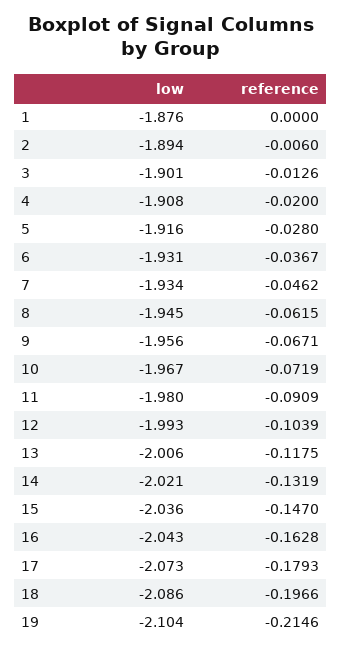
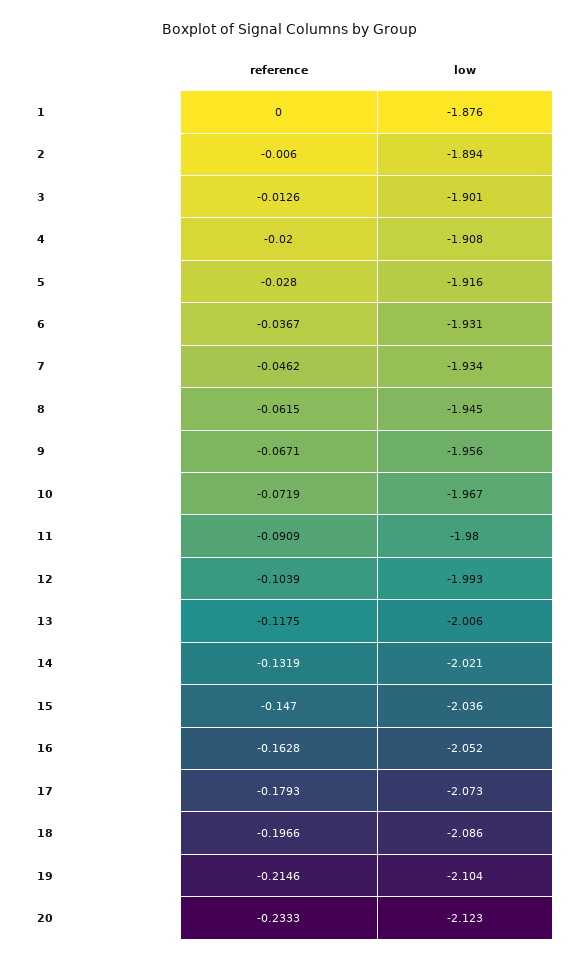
  {
    "low": {
      "1": -1.876,
      "2": -1.894,
      "3": -1.901,
      "4": -1.908,
      "5": -1.916,
      "6": -1.931,
      "7": -1.934,
      "8": -1.945,
      "9": -1.956,
      "10": -1.967,
      "11": -1.98,
      "12": -1.993,
      "13": -2.006,
      "14": -2.021,
      "15": -2.036,
-     "16": -2.043,
+     "16": -2.052,
      "17": -2.073,
      "18": -2.086,
-     "19": -2.104
+     "19": -2.104,
+     "20": -2.123
    },
    "reference": {
      "1": 0,
      "2": -0.006,
      "3": -0.0126,
      "4": -0.02,
      "5": -0.028,
      "6": -0.0367,
      "7": -0.0462,
      "8": -0.0615,
      "9": -0.0671,
      "10": -0.0719,
      "11": -0.0909,
      "12": -0.1039,
      "13": -0.1175,
      "14": -0.1319,
      "15": -0.147,
      "16": -0.1628,
      "17": -0.1793,
      "18": -0.1966,
-     "19": -0.2146
+     "19": -0.2146,
+     "20": -0.2333
    }
  }

